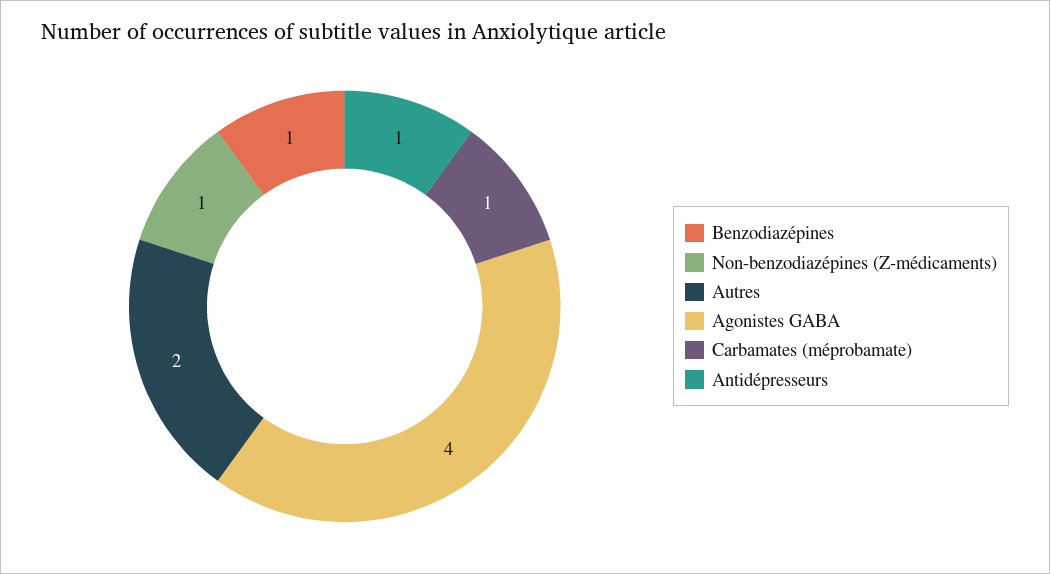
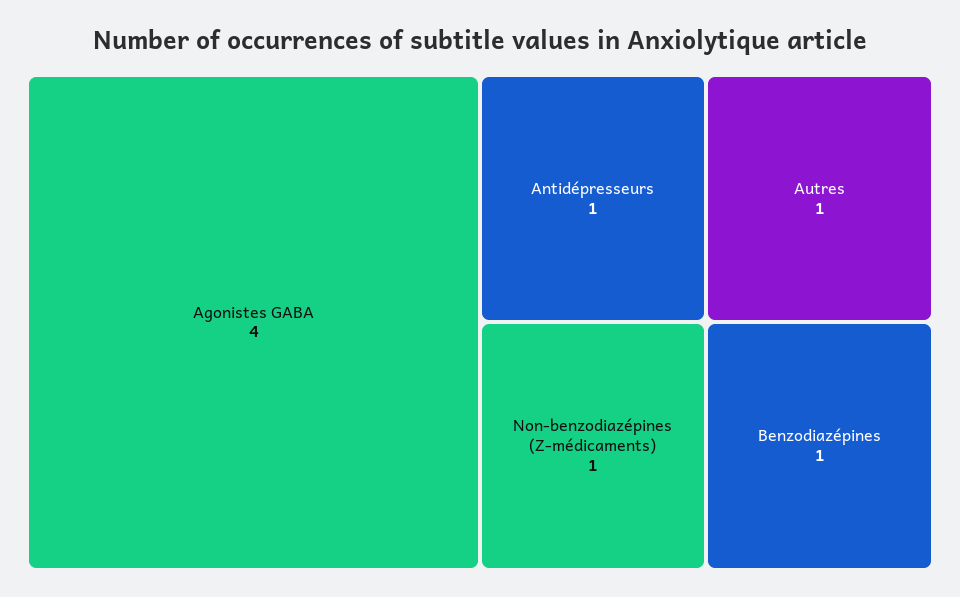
  {
    "Benzodiazépines": 1,
    "Non-benzodiazépines (Z-médicaments)": 1,
-   "Autres": 2,
+   "Autres": 1,
    "Agonistes GABA": 4,
-   "Carbamates (méprobamate)": 1,
    "Antidépresseurs": 1
  }

